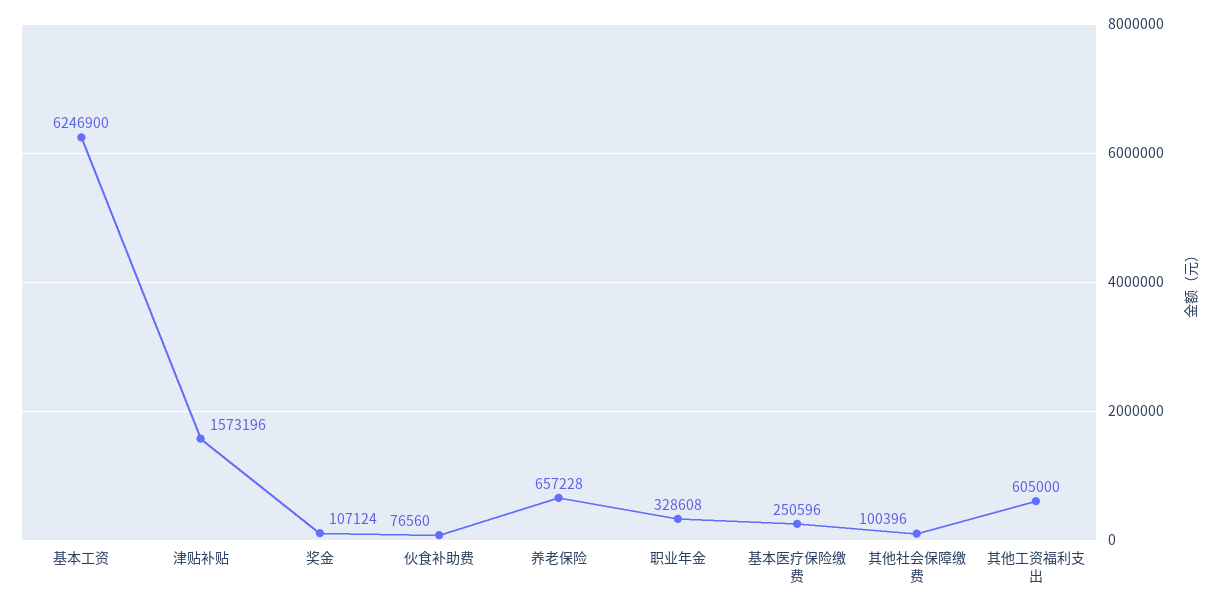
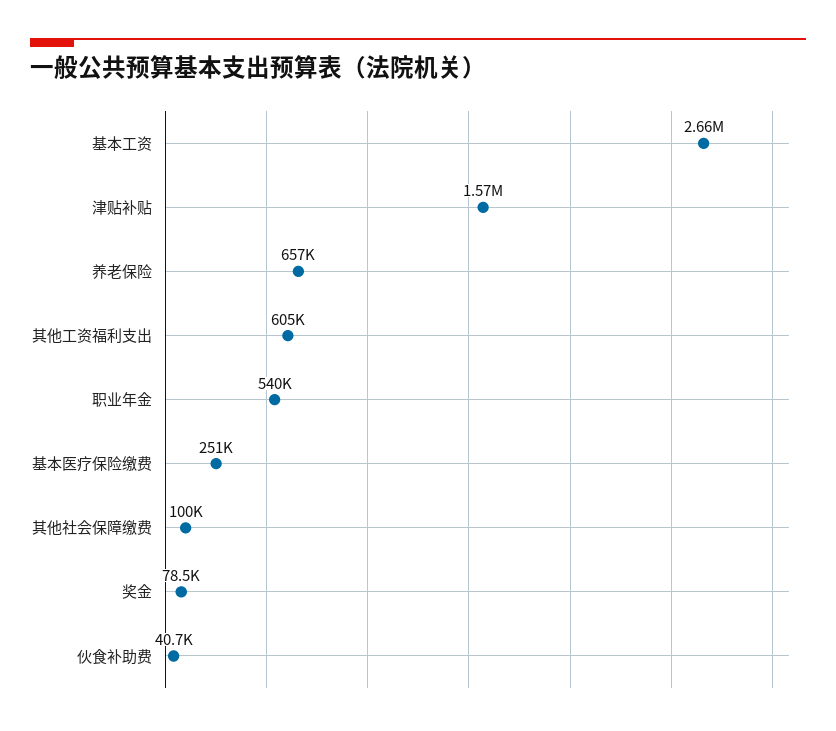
  {
-   "基本工资": 6246900,
+   "基本工资": 2660000,
    "津贴补贴": 1573196,
-   "奖金": 107124,
+   "奖金": 78500,
-   "伙食补助费": 76560,
+   "伙食补助费": 40700,
    "养老保险": 657228,
-   "职业年金": 328608,
+   "职业年金": 540000,
    "基本医疗保险缴费": 250596,
    "其他社会保障缴费": 100396,
    "其他工资福利支出": 605000
  }

